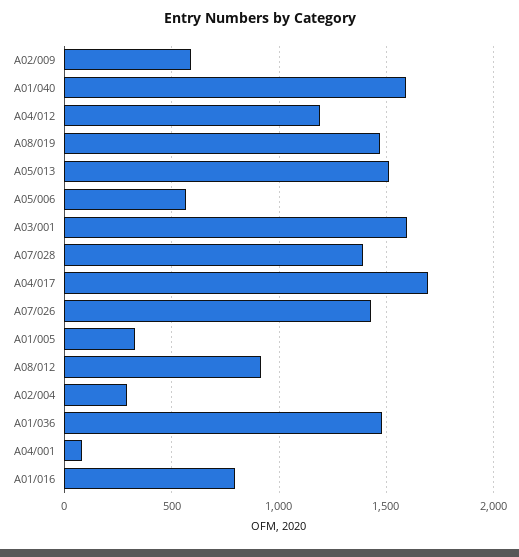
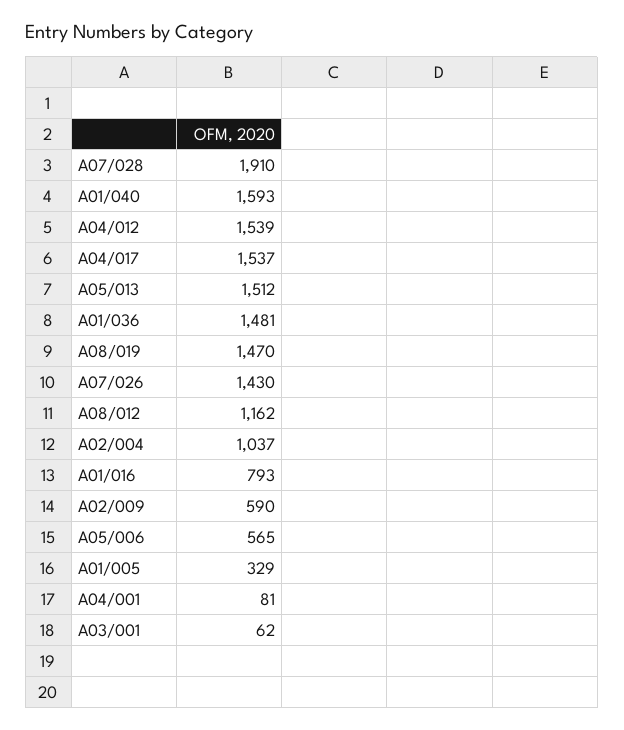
  {
    "A02/009": 590,
    "A01/040": 1593,
-   "A04/012": 1200,
+   "A04/012": 1539,
    "A08/019": 1470,
    "A05/013": 1512,
    "A05/006": 565,
-   "A03/001": 1600,
+   "A03/001": 62,
-   "A07/028": 1400,
+   "A07/028": 1910,
-   "A04/017": 1700,
+   "A04/017": 1537,
    "A07/026": 1430,
    "A01/005": 329,
-   "A08/012": 900,
+   "A08/012": 1162,
-   "A02/004": 300,
+   "A02/004": 1037,
    "A01/036": 1481,
    "A04/001": 81,
    "A01/016": 793
  }

